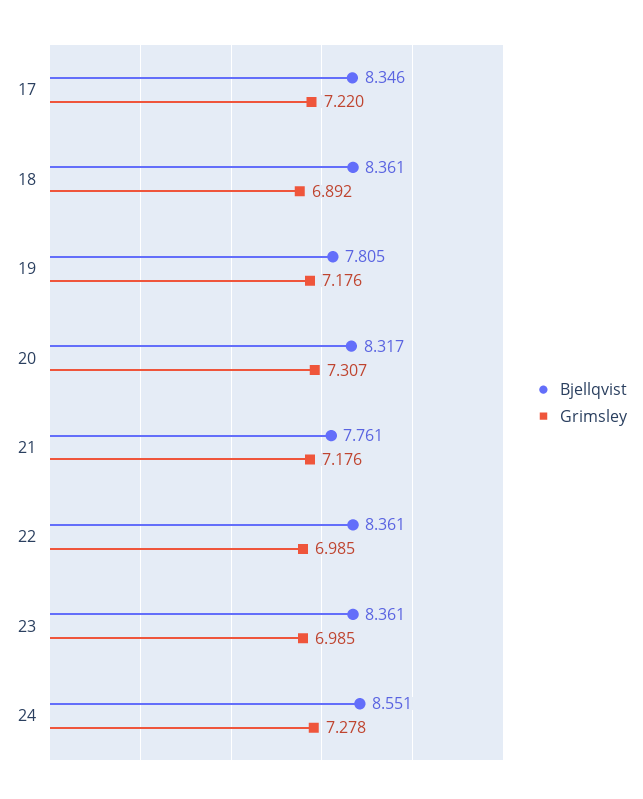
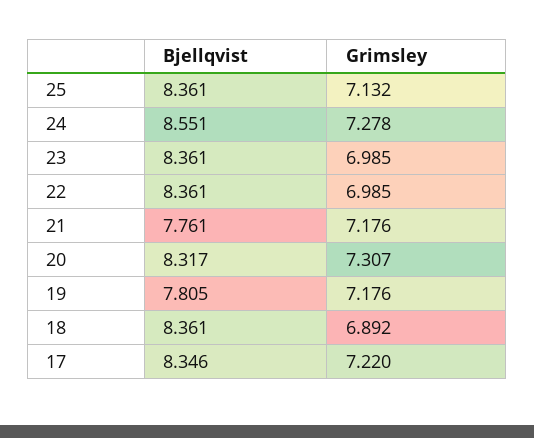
  {
    "Bjellqvist": {
      "17": 8.346,
      "18": 8.361,
      "19": 7.805,
      "20": 8.317,
      "21": 7.761,
      "22": 8.361,
      "23": 8.361,
-     "24": 8.551
+     "24": 8.551,
+     "25": 8.361
    },
    "Grimsley": {
      "17": 7.22,
      "18": 6.892,
      "19": 7.176,
      "20": 7.307,
      "21": 7.176,
      "22": 6.985,
      "23": 6.985,
-     "24": 7.278
+     "24": 7.278,
+     "25": 7.132
    }
  }

